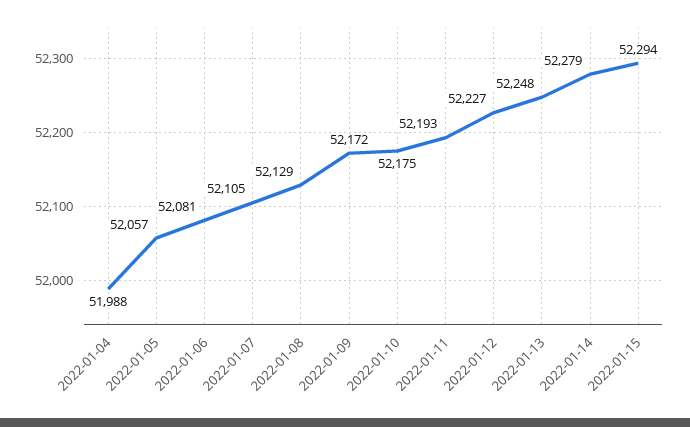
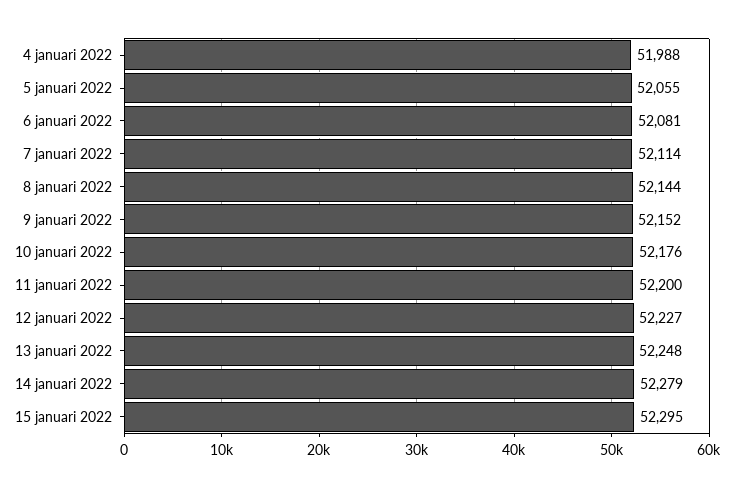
  {
    "2022-01-04": 51988,
-   "2022-01-05": 52057,
+   "2022-01-05": 52055,
    "2022-01-06": 52081,
-   "2022-01-07": 52105,
+   "2022-01-07": 52114,
-   "2022-01-08": 52129,
+   "2022-01-08": 52144,
-   "2022-01-09": 52172,
+   "2022-01-09": 52152,
-   "2022-01-10": 52175,
+   "2022-01-10": 52176,
-   "2022-01-11": 52193,
+   "2022-01-11": 52200,
    "2022-01-12": 52227,
    "2022-01-13": 52248,
    "2022-01-14": 52279,
-   "2022-01-15": 52294
+   "2022-01-15": 52295
  }

